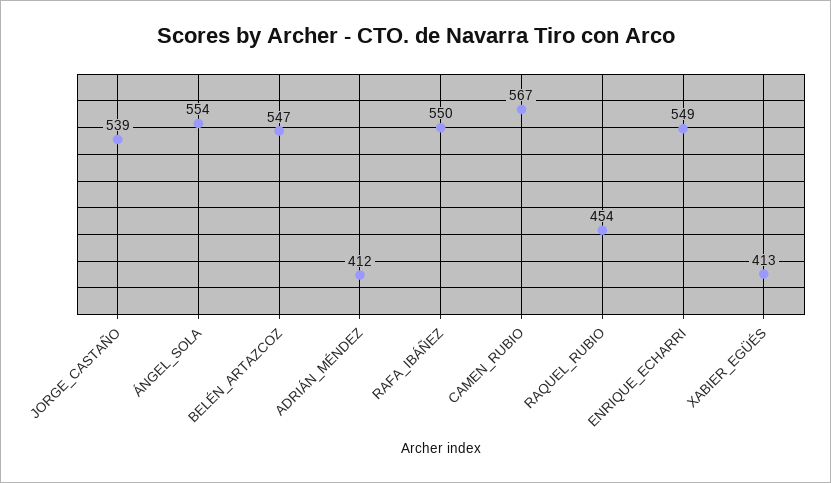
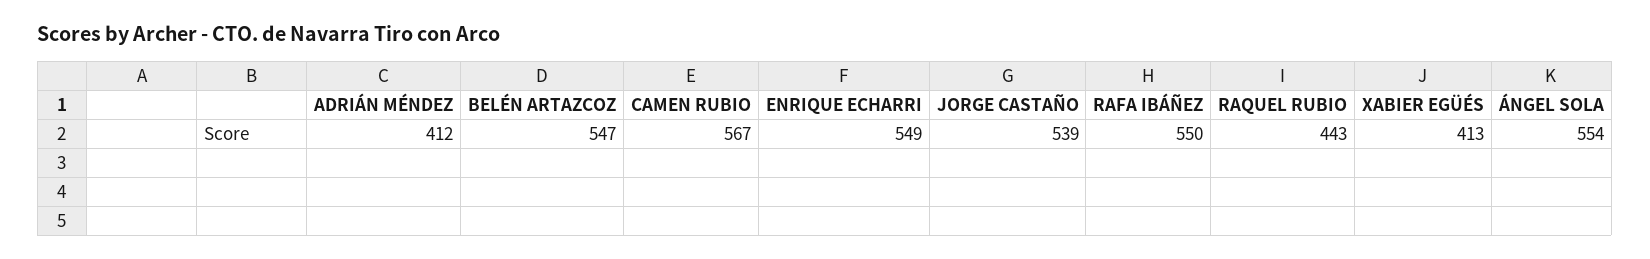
  {
    "JORGE_CASTAÑO": 539,
    "ÁNGEL_SOLA": 554,
    "BELÉN_ARTAZCOZ": 547,
    "ADRIÁN_MÉNDEZ": 412,
    "RAFA_IBÁÑEZ": 550,
    "CAMEN_RUBIO": 567,
-   "RAQUEL_RUBIO": 454,
+   "RAQUEL_RUBIO": 443,
    "ENRIQUE_ECHARRI": 549,
    "XABIER_EGÜÉS": 413
  }

